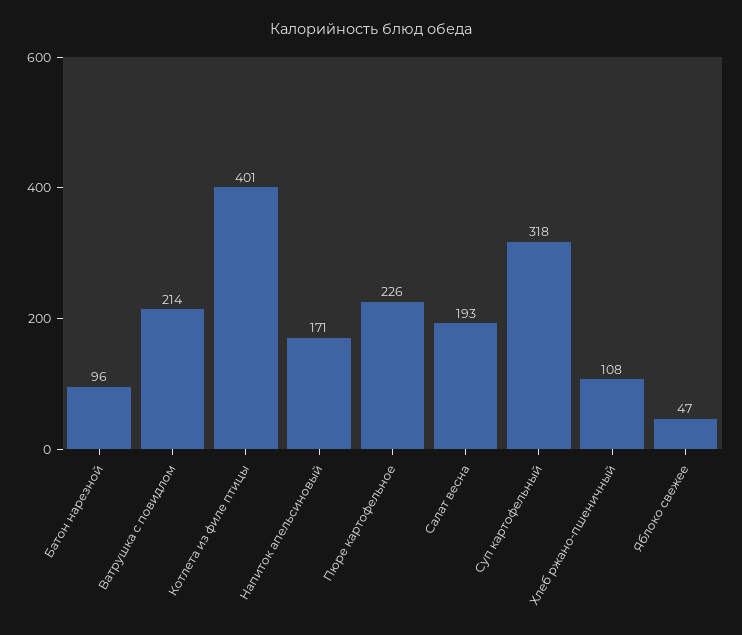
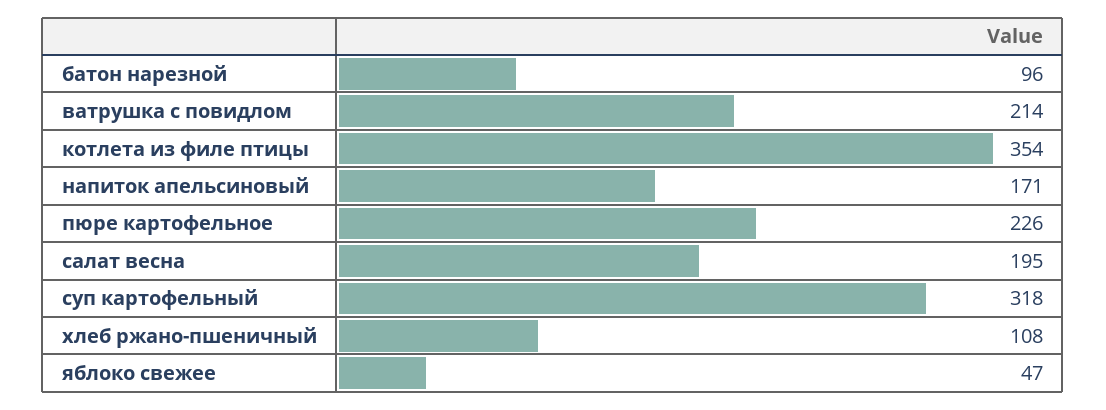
  {
    "Батон нарезной": 96,
    "Ватрушка с повидлом": 214,
-   "Котлета из филе птицы": 401,
+   "Котлета из филе птицы": 354,
    "Напиток апельсиновый": 171,
    "Пюре картофельное": 226,
-   "Салат весна": 193,
+   "Салат весна": 195,
    "Суп картофельный": 318,
    "Хлеб ржано-пшеничный": 108,
    "Яблоко свежее": 47
  }

